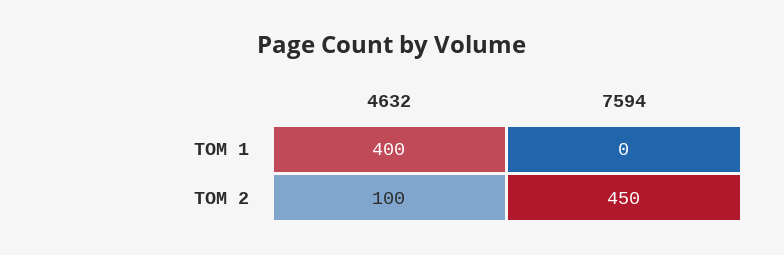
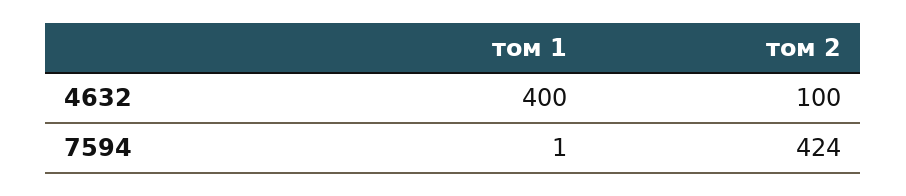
  {
    "4632": {
      "ТОМ 1": 400,
      "ТОМ 2": 100
    },
    "7594": {
-     "ТОМ 1": 0,
+     "ТОМ 1": 1,
-     "ТОМ 2": 450
+     "ТОМ 2": 424
    }
  }

